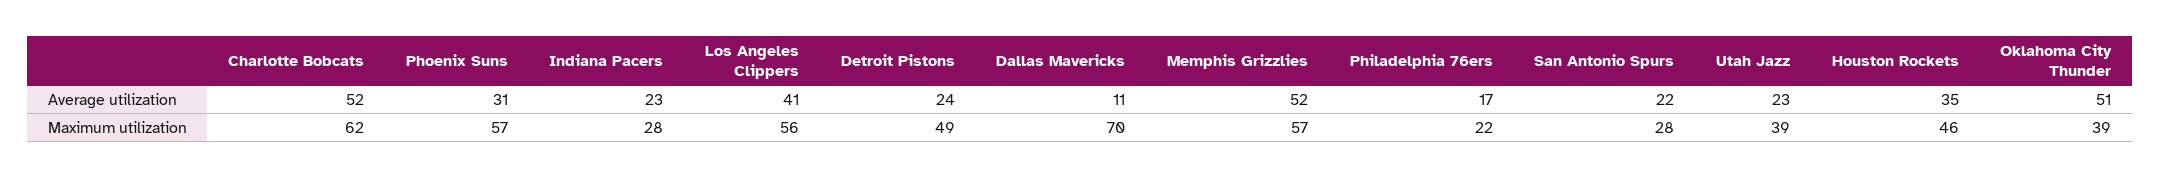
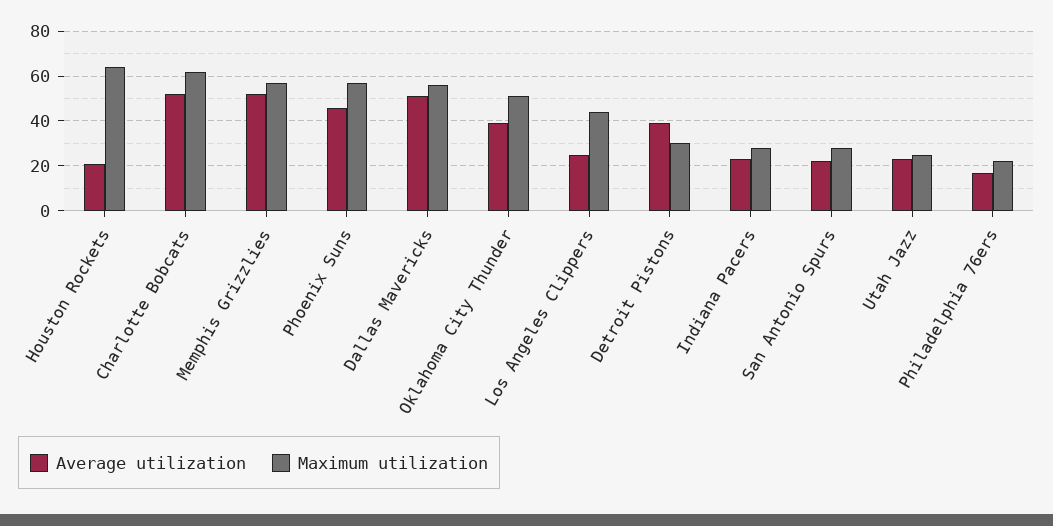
  {
    "Average utilization": {
      "Charlotte Bobcats": 52,
-     "Phoenix Suns": 31,
+     "Phoenix Suns": 45,
      "Indiana Pacers": 23,
-     "Los Angeles Clippers": 41,
+     "Los Angeles Clippers": 25,
-     "Detroit Pistons": 24,
+     "Detroit Pistons": 40,
-     "Dallas Mavericks": 11,
+     "Dallas Mavericks": 50,
      "Memphis Grizzlies": 52,
      "Philadelphia 76ers": 17,
      "San Antonio Spurs": 22,
      "Utah Jazz": 23,
-     "Houston Rockets": 35,
+     "Houston Rockets": 20,
-     "Oklahoma City Thunder": 51
+     "Oklahoma City Thunder": 40
    },
    "Maximum utilization": {
      "Charlotte Bobcats": 62,
      "Phoenix Suns": 57,
      "Indiana Pacers": 28,
-     "Los Angeles Clippers": 56,
+     "Los Angeles Clippers": 45,
-     "Detroit Pistons": 49,
+     "Detroit Pistons": 30,
-     "Dallas Mavericks": 70,
+     "Dallas Mavericks": 55,
      "Memphis Grizzlies": 57,
      "Philadelphia 76ers": 22,
      "San Antonio Spurs": 28,
-     "Utah Jazz": 39,
+     "Utah Jazz": 25,
-     "Houston Rockets": 46,
+     "Houston Rockets": 65,
-     "Oklahoma City Thunder": 39
+     "Oklahoma City Thunder": 50
    }
  }

